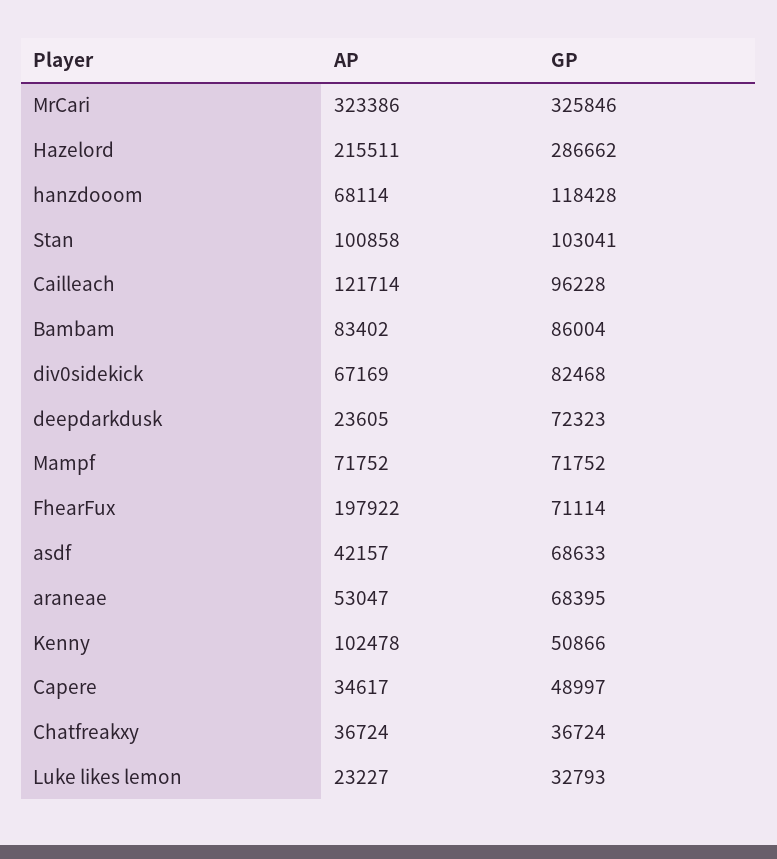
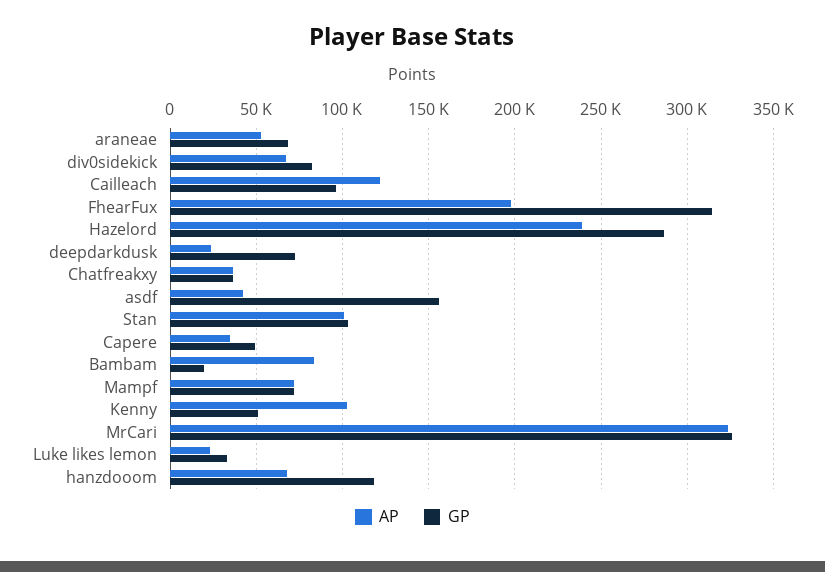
  {
    "AP": {
      "MrCari": 323386,
-     "Hazelord": 215511,
+     "Hazelord": 240000,
      "hanzdooom": 68114,
      "Stan": 100858,
      "Cailleach": 121714,
      "Bambam": 83402,
      "div0sidekick": 67169,
      "deepdarkdusk": 23605,
      "Mampf": 71752,
      "FhearFux": 197922,
      "asdf": 42157,
      "araneae": 53047,
      "Kenny": 102478,
      "Capere": 34617,
      "Chatfreakxy": 36724,
      "Luke likes lemon": 23227
    },
    "GP": {
      "MrCari": 325846,
      "Hazelord": 286662,
      "hanzdooom": 118428,
      "Stan": 103041,
      "Cailleach": 96228,
-     "Bambam": 86004,
+     "Bambam": 20000,
      "div0sidekick": 82468,
      "deepdarkdusk": 72323,
      "Mampf": 71752,
-     "FhearFux": 71114,
+     "FhearFux": 315000,
-     "asdf": 68633,
+     "asdf": 155000,
      "araneae": 68395,
      "Kenny": 50866,
      "Capere": 48997,
      "Chatfreakxy": 36724,
      "Luke likes lemon": 32793
    }
  }

